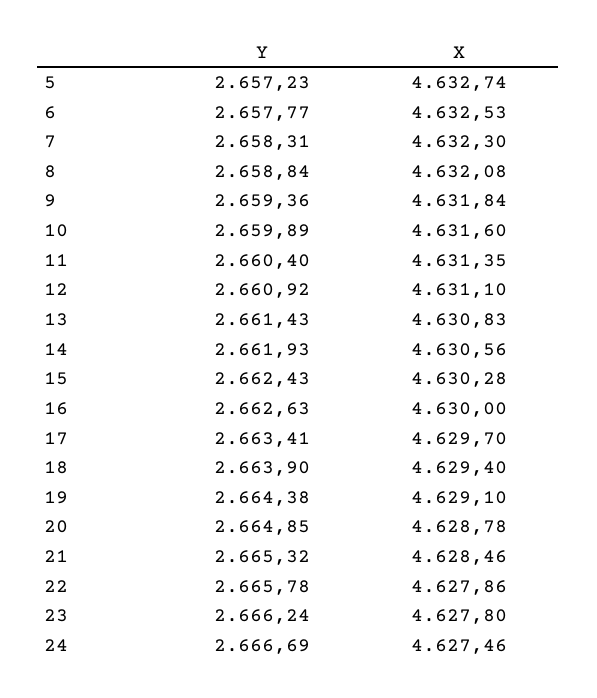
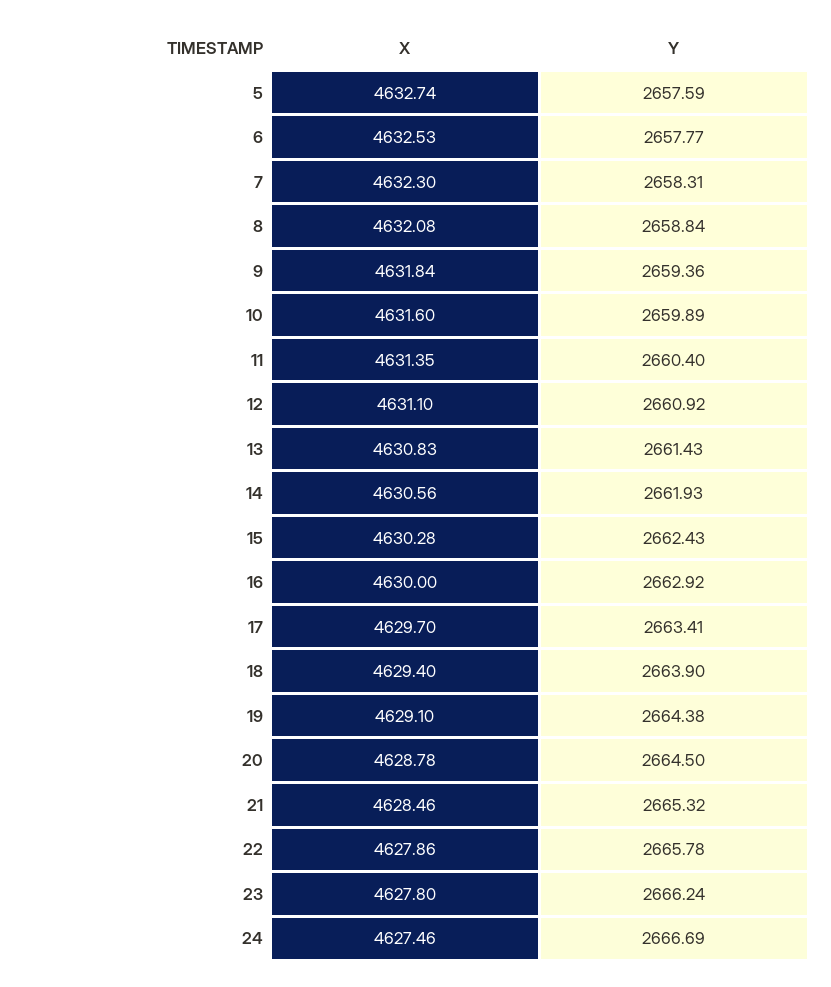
  {
    "Y": {
-     "5": 2657.23,
+     "5": 2657.59,
      "6": 2657.77,
      "7": 2658.31,
      "8": 2658.84,
      "9": 2659.36,
      "10": 2659.89,
      "11": 2660.4,
      "12": 2660.92,
      "13": 2661.43,
      "14": 2661.93,
      "15": 2662.43,
-     "16": 2662.63,
+     "16": 2662.92,
      "17": 2663.41,
      "18": 2663.9,
      "19": 2664.38,
-     "20": 2664.85,
+     "20": 2664.5,
      "21": 2665.32,
      "22": 2665.78,
      "23": 2666.24,
      "24": 2666.69
    },
    "X": {
      "5": 4632.74,
      "6": 4632.53,
      "7": 4632.3,
      "8": 4632.08,
      "9": 4631.84,
      "10": 4631.6,
      "11": 4631.35,
      "12": 4631.1,
      "13": 4630.83,
      "14": 4630.56,
      "15": 4630.28,
      "16": 4630,
      "17": 4629.7,
      "18": 4629.4,
      "19": 4629.1,
      "20": 4628.78,
      "21": 4628.46,
      "22": 4627.86,
      "23": 4627.8,
      "24": 4627.46
    }
  }

